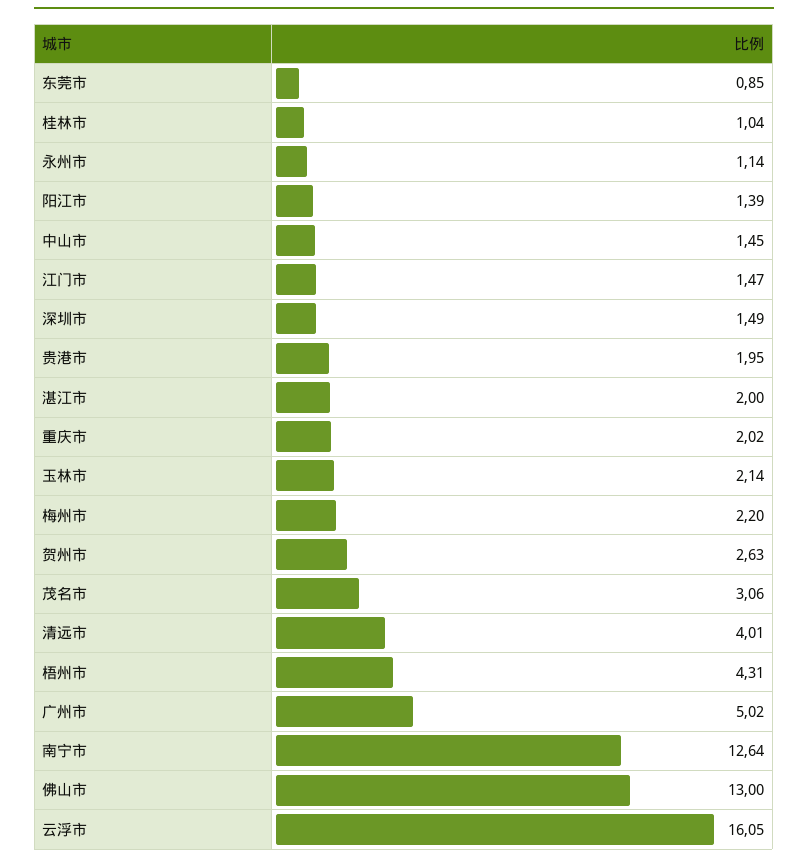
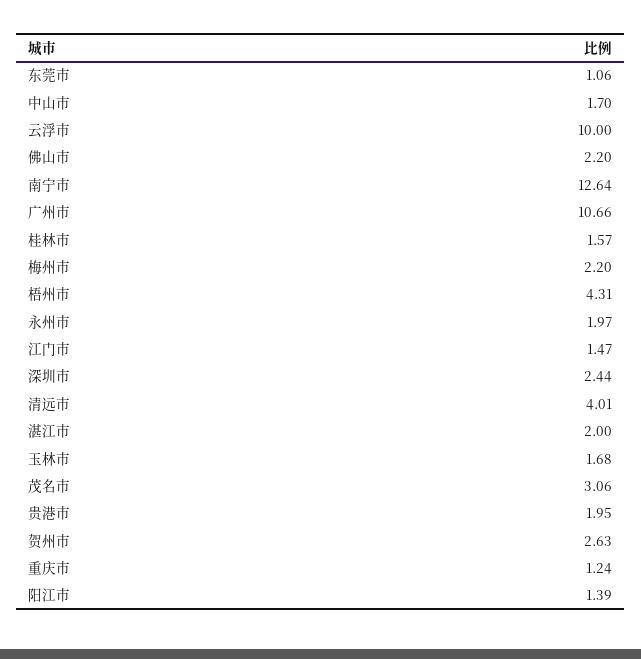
  {
-   "东莞市": 0.85,
+   "东莞市": 1.06,
-   "桂林市": 1.04,
+   "桂林市": 1.57,
-   "永州市": 1.14,
+   "永州市": 1.97,
    "阳江市": 1.39,
-   "中山市": 1.45,
+   "中山市": 1.7,
    "江门市": 1.47,
-   "深圳市": 1.49,
+   "深圳市": 2.44,
    "贵港市": 1.95,
    "湛江市": 2,
-   "重庆市": 2.02,
+   "重庆市": 1.24,
-   "玉林市": 2.14,
+   "玉林市": 1.68,
    "梅州市": 2.2,
    "贺州市": 2.63,
    "茂名市": 3.06,
    "清远市": 4.01,
    "梧州市": 4.31,
-   "广州市": 5.02,
+   "广州市": 10.66,
    "南宁市": 12.64,
-   "佛山市": 13,
+   "佛山市": 2.2,
-   "云浮市": 16.05
+   "云浮市": 10
  }

